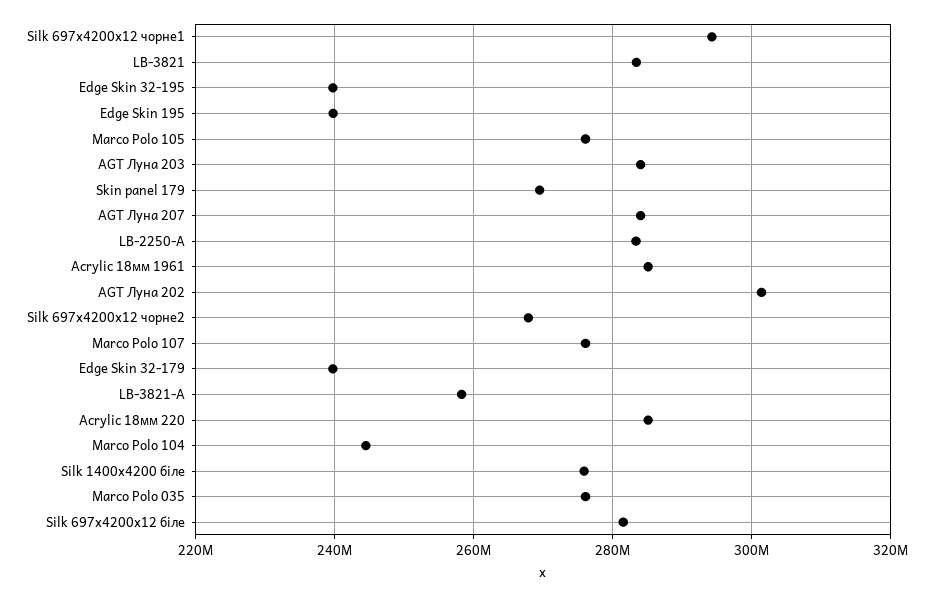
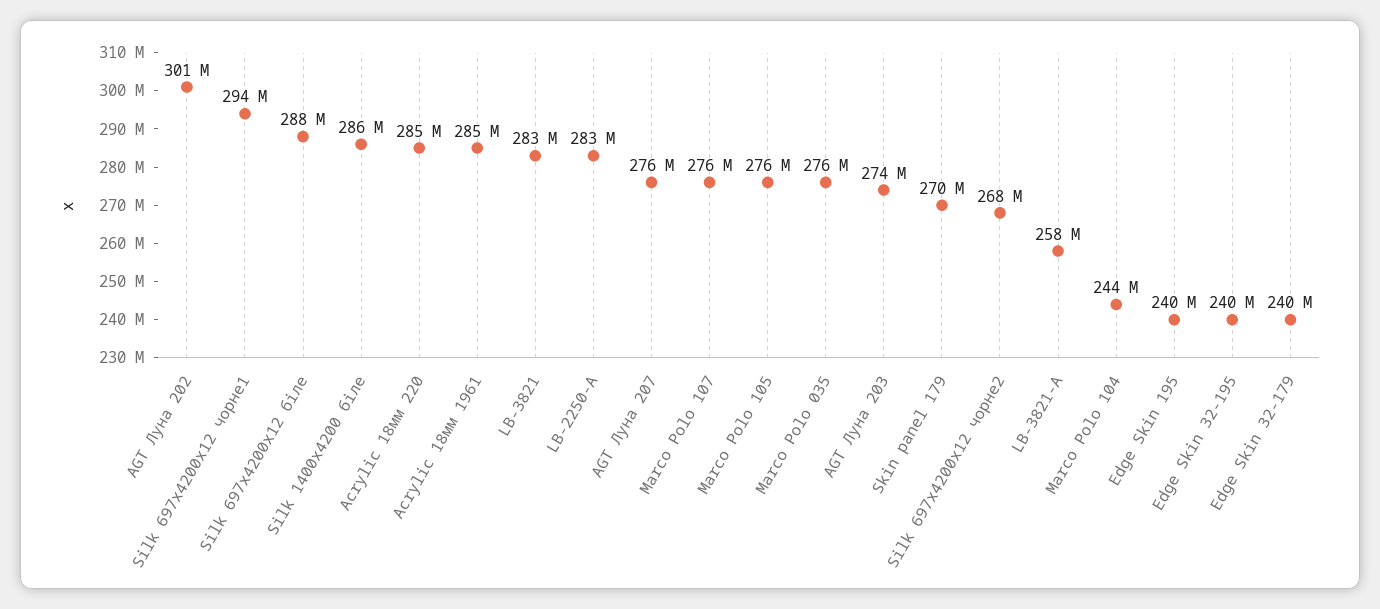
  {
    "Silk 697x4200x12 чорне1": 294000000,
    "LB-3821": 283000000,
    "Edge Skin 32-195": 240000000,
    "Edge Skin 195": 240000000,
    "Marco Polo 105": 276000000,
-   "AGT Луна 203": 284000000,
+   "AGT Луна 203": 274000000,
    "Skin panel 179": 270000000,
-   "AGT Луна 207": 284000000,
+   "AGT Луна 207": 276000000,
    "LB-2250-А": 283000000,
    "Acrylic 18мм 1961": 285000000,
    "AGT Луна 202": 301000000,
    "Silk 697x4200x12 чорне2": 268000000,
    "Marco Polo 107": 276000000,
    "Edge Skin 32-179": 240000000,
    "LB-3821-А": 258000000,
    "Acrylic 18мм 220": 285000000,
    "Marco Polo 104": 244000000,
-   "Silk 1400x4200 біле": 276000000,
+   "Silk 1400x4200 біле": 286000000,
    "Marco Polo 035": 276000000,
-   "Silk 697x4200x12 біле": 282000000
+   "Silk 697x4200x12 біле": 288000000
  }

